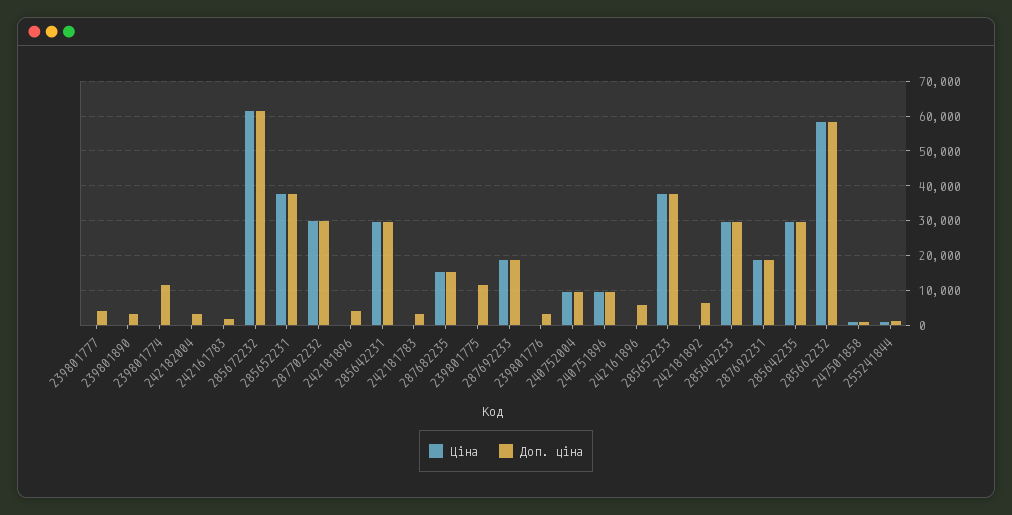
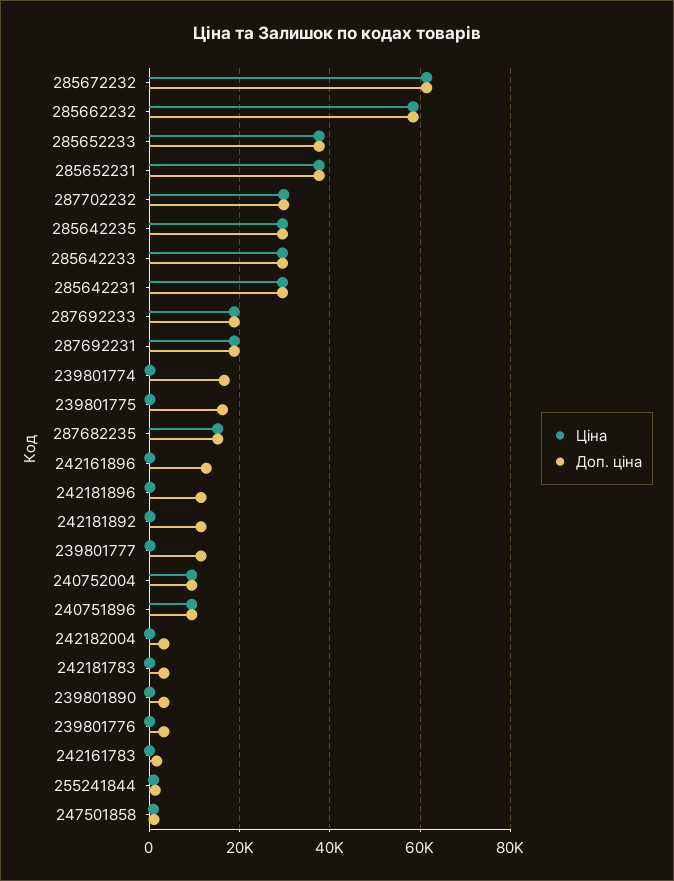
  {
    "Ціна": {
      "239801777": 0,
      "239801890": 0,
      "239801774": 0,
      "242182004": 0,
      "242161783": 0,
      "285672232": 62000,
      "285652231": 38000,
      "287702232": 30000,
      "242181896": 0,
      "285642231": 30000,
      "242181783": 0,
      "287682235": 16000,
      "239801775": 0,
      "287692233": 18000,
      "239801776": 0,
      "240752004": 10000,
      "240751896": 10000,
      "242161896": 0,
      "285652233": 38000,
      "242181892": 0,
      "285642233": 30000,
      "287692231": 18000,
      "285642235": 30000,
      "285662232": 58000,
      "247501858": 0,
      "255241844": 0
    },
    "Доп. ціна": {
-     "239801777": 4000,
+     "239801777": 12000,
      "239801890": 4000,
-     "239801774": 12000,
+     "239801774": 16000,
      "242182004": 4000,
      "242161783": 2000,
      "285672232": 62000,
      "285652231": 38000,
      "287702232": 30000,
-     "242181896": 4000,
+     "242181896": 12000,
      "285642231": 30000,
      "242181783": 4000,
      "287682235": 16000,
-     "239801775": 12000,
+     "239801775": 16000,
      "287692233": 18000,
      "239801776": 4000,
      "240752004": 10000,
      "240751896": 10000,
-     "242161896": 6000,
+     "242161896": 12000,
      "285652233": 38000,
-     "242181892": 6000,
+     "242181892": 12000,
      "285642233": 30000,
      "287692231": 18000,
      "285642235": 30000,
      "285662232": 58000,
      "247501858": 2000,
      "255241844": 2000
    }
  }

